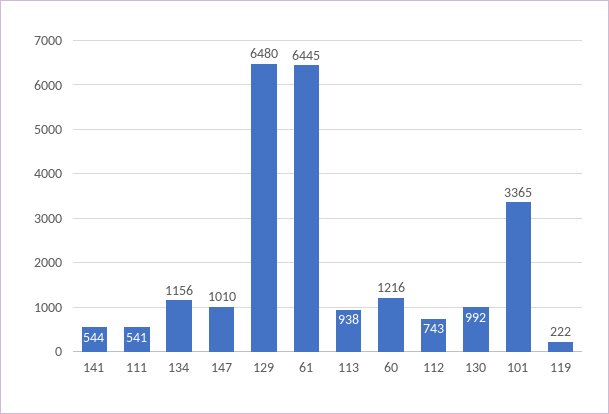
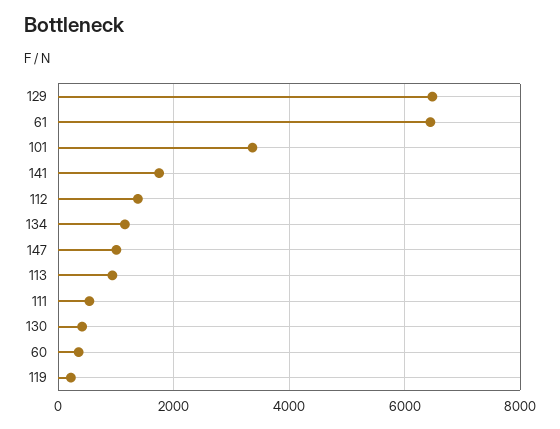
  {
-   "141": 544,
+   "141": 1800,
    "111": 541,
    "134": 1156,
    "147": 1010,
    "129": 6480,
    "61": 6445,
    "113": 938,
-   "60": 1216,
+   "60": 400,
-   "112": 743,
+   "112": 1400,
-   "130": 992,
+   "130": 400,
    "101": 3365,
    "119": 222
  }

